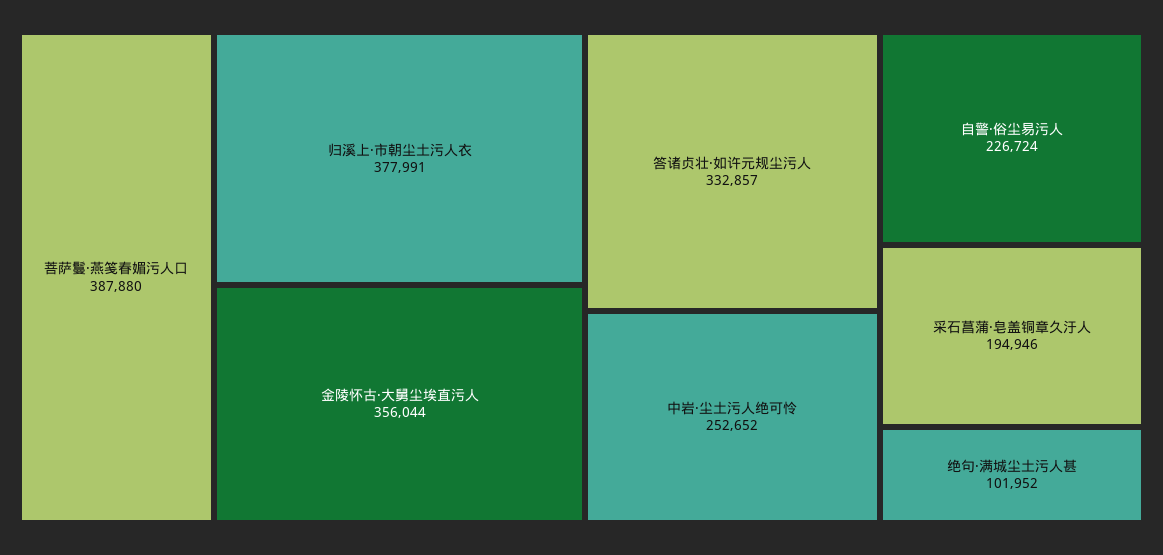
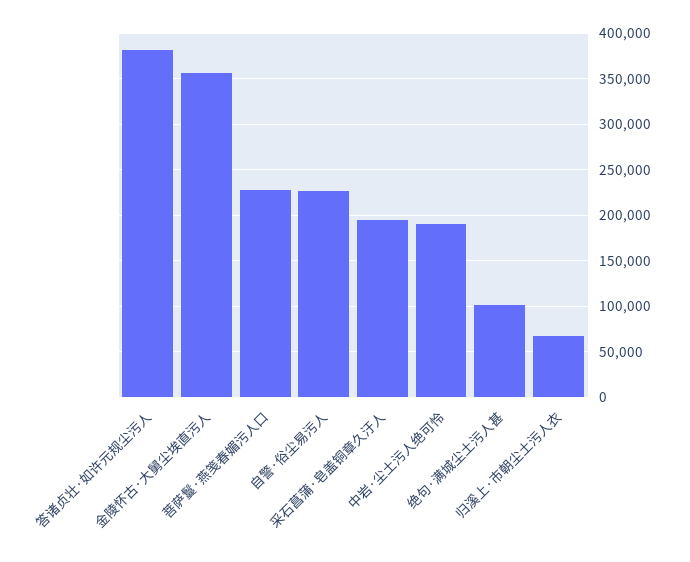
  {
-   "菩萨鬘·燕笺春媚污人口": 387880,
+   "菩萨鬘·燕笺春媚污人口": 230000,
-   "归溪上·市朝尘土污人衣": 377991,
+   "归溪上·市朝尘土污人衣": 70000,
    "金陵怀古·大舅尘埃直污人": 356044,
-   "答诸贞壮·如许元规尘污人": 332857,
+   "答诸贞壮·如许元规尘污人": 380000,
-   "中岩·尘土污人绝可怜": 252652,
+   "中岩·尘土污人绝可怜": 190000,
    "自警·俗尘易污人": 226724,
    "采石菖蒲·皂盖铜章久汙人": 194946,
    "绝句·满城尘土污人甚": 101952
  }

